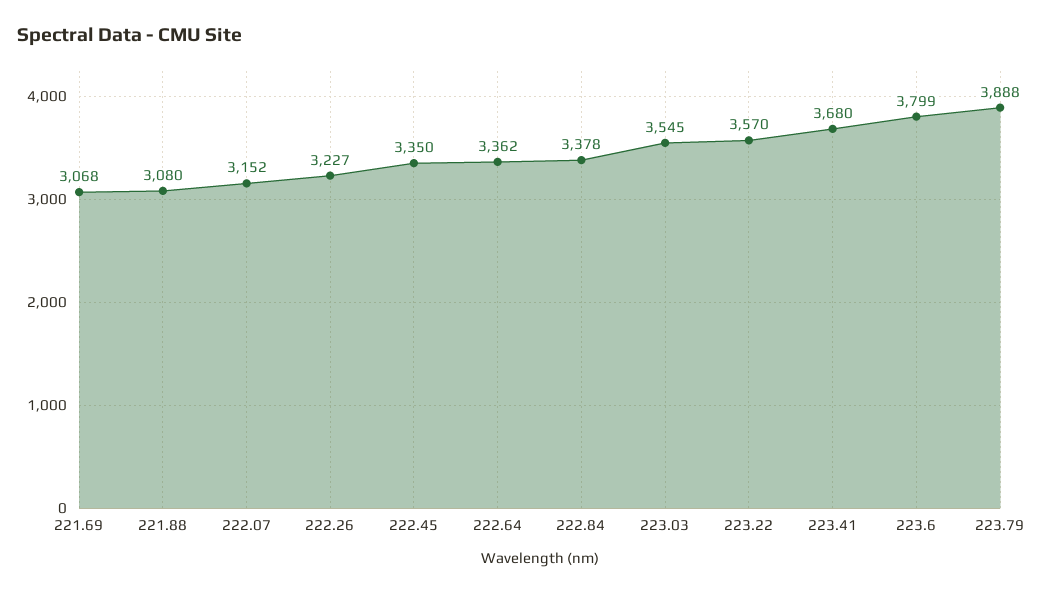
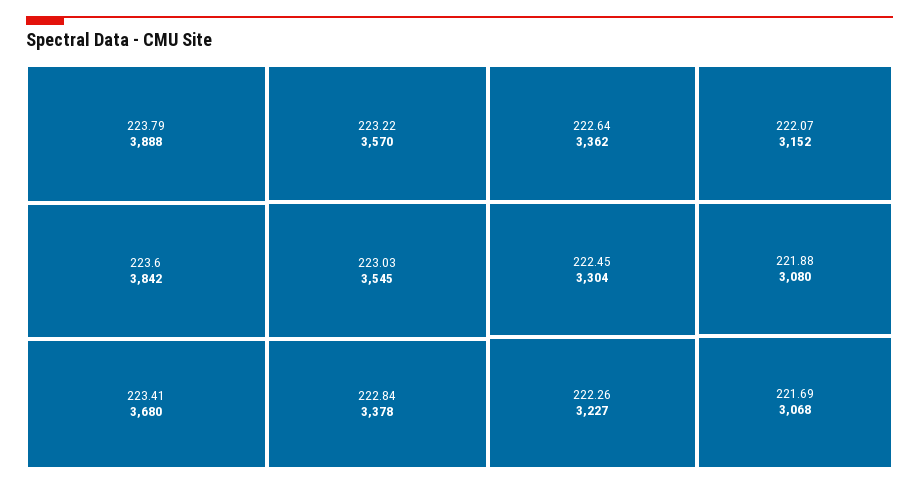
  {
    "221.69": 3068,
    "221.88": 3080,
    "222.07": 3152,
    "222.26": 3227,
-   "222.45": 3350,
+   "222.45": 3304,
    "222.64": 3362,
    "222.84": 3378,
    "223.03": 3545,
    "223.22": 3570,
    "223.41": 3680,
-   "223.6": 3799,
+   "223.6": 3842,
    "223.79": 3888
  }

